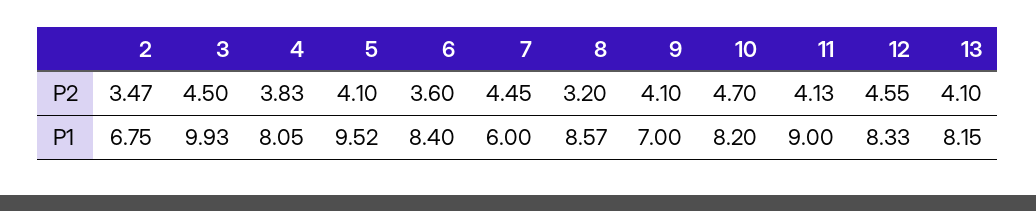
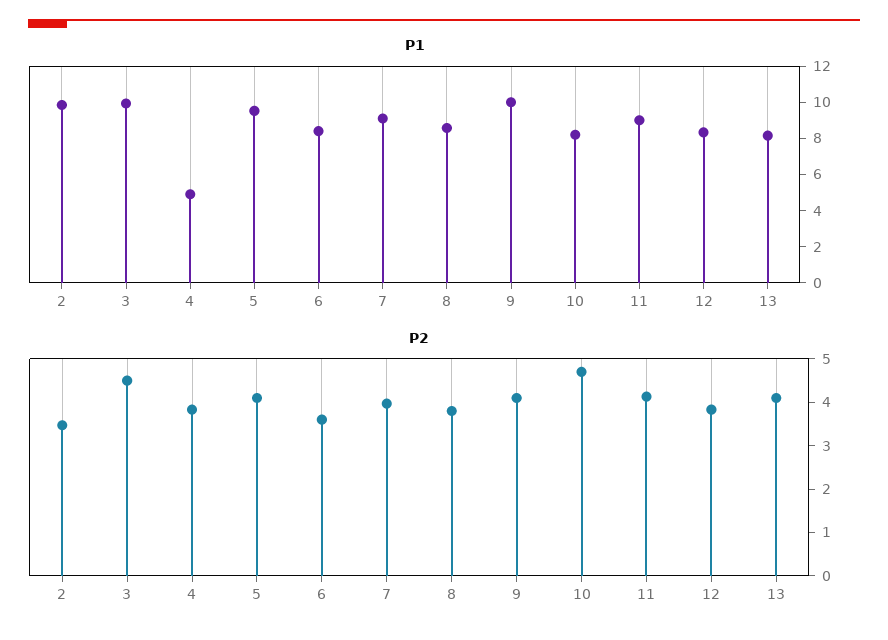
  {
    "P2": {
      "2": 3.47,
      "3": 4.5,
      "4": 3.83,
      "5": 4.1,
      "6": 3.6,
-     "7": 4.45,
+     "7": 4,
-     "8": 3.2,
+     "8": 3.8,
      "9": 4.1,
      "10": 4.7,
      "11": 4.13,
-     "12": 4.55,
+     "12": 3.8,
      "13": 4.1
    },
    "P1": {
-     "2": 6.75,
+     "2": 10,
      "3": 9.93,
-     "4": 8.05,
+     "4": 5,
      "5": 9.52,
      "6": 8.4,
-     "7": 6,
+     "7": 9,
      "8": 8.57,
-     "9": 7,
+     "9": 10,
      "10": 8.2,
      "11": 9,
      "12": 8.33,
      "13": 8.15
    }
  }

